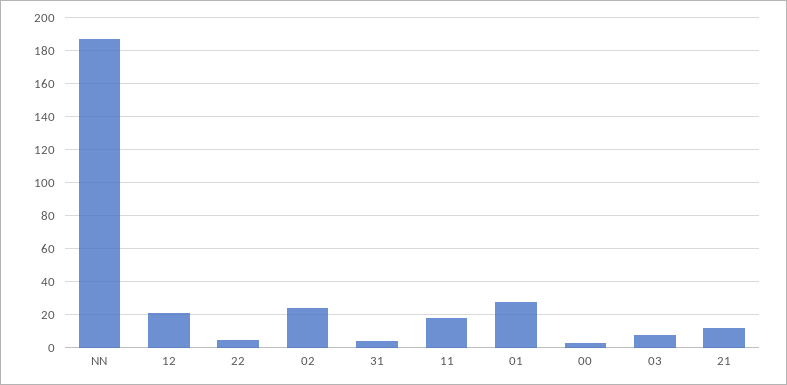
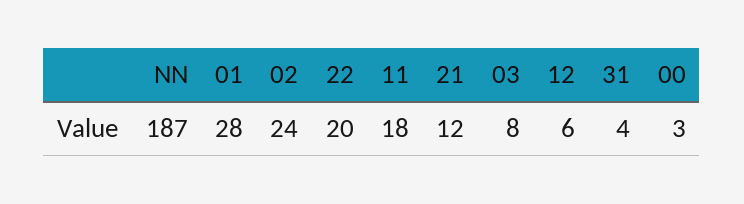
  {
    "NN": 187,
-   "12": 20,
+   "12": 6,
-   "22": 5,
+   "22": 20,
    "02": 24,
    "31": 4,
    "11": 18,
    "01": 28,
    "00": 3,
    "03": 8,
    "21": 12
  }

